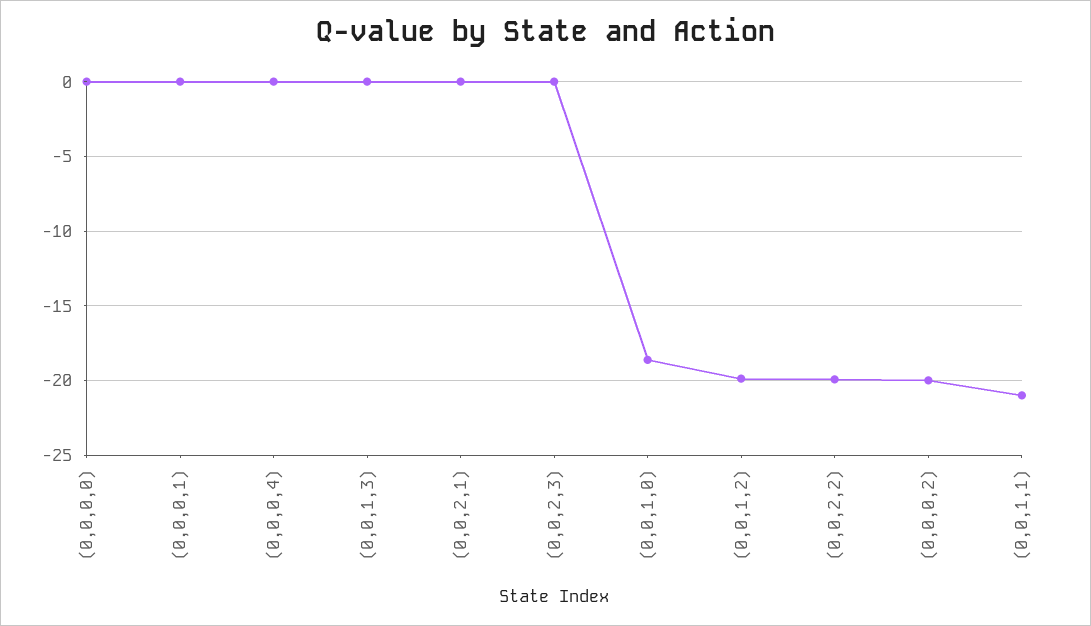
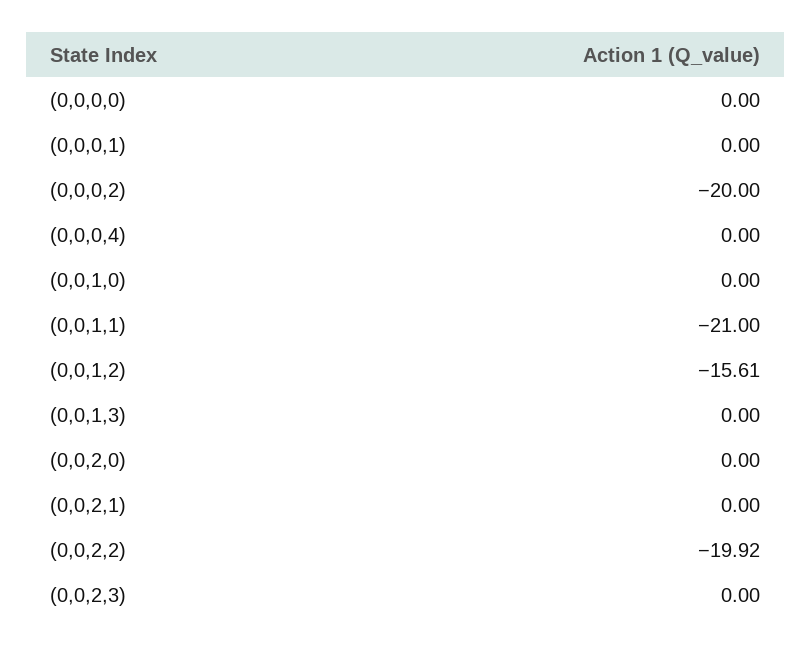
  {
    "(0,0,0,0)": 0,
    "(0,0,0,1)": 0,
    "(0,0,0,4)": 0,
    "(0,0,1,3)": 0,
    "(0,0,2,1)": 0,
    "(0,0,2,3)": 0,
-   "(0,0,1,0)": -18.5,
+   "(0,0,1,0)": 0,
-   "(0,0,1,2)": -20,
+   "(0,0,1,2)": -15.61,
    "(0,0,2,2)": -19.92,
    "(0,0,0,2)": -20,
-   "(0,0,1,1)": -21
+   "(0,0,1,1)": -21,
+   "(0,0,2,0)": 0
  }

